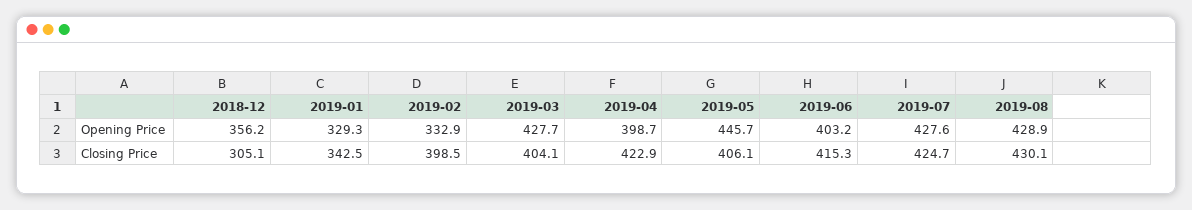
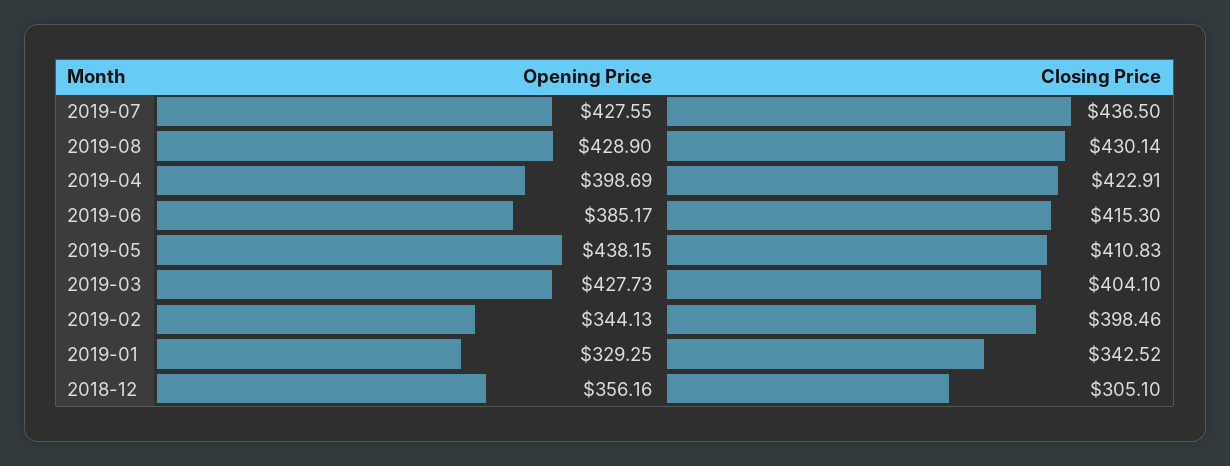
  {
    "2018-12": {
      "Opening Price": 356.16,
      "Closing Price": 305.1
    },
    "2019-01": {
      "Opening Price": 329.25,
      "Closing Price": 342.52
    },
    "2019-02": {
-     "Opening Price": 332.9,
+     "Opening Price": 344.13,
      "Closing Price": 398.46
    },
    "2019-03": {
      "Opening Price": 427.73,
      "Closing Price": 404.1
    },
    "2019-04": {
      "Opening Price": 398.69,
      "Closing Price": 422.91
    },
    "2019-05": {
-     "Opening Price": 445.7,
+     "Opening Price": 438.15,
-     "Closing Price": 406.1
+     "Closing Price": 410.83
    },
    "2019-06": {
-     "Opening Price": 403.2,
+     "Opening Price": 385.17,
      "Closing Price": 415.3
    },
    "2019-07": {
      "Opening Price": 427.55,
-     "Closing Price": 424.7
+     "Closing Price": 436.5
    },
    "2019-08": {
      "Opening Price": 428.9,
      "Closing Price": 430.14
    }
  }

